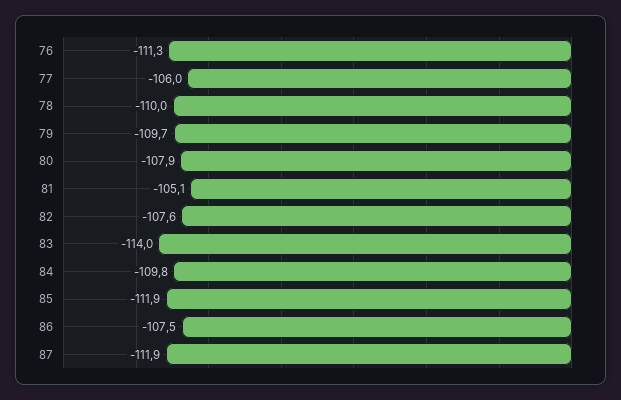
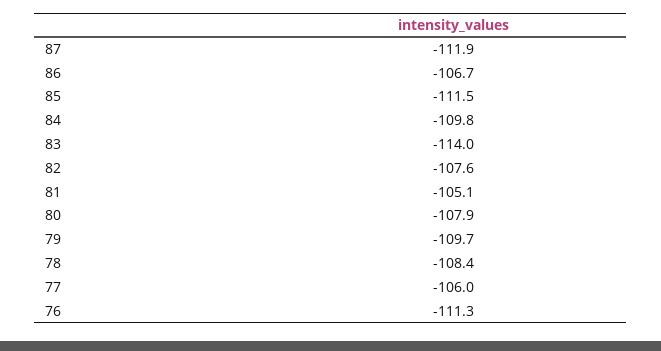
  {
    "76": -111.3,
    "77": -106,
-   "78": -110,
+   "78": -108.4,
    "79": -109.7,
    "80": -107.9,
    "81": -105.1,
    "82": -107.6,
    "83": -114,
    "84": -109.8,
-   "85": -111.9,
+   "85": -111.5,
-   "86": -107.5,
+   "86": -106.7,
    "87": -111.9
  }

